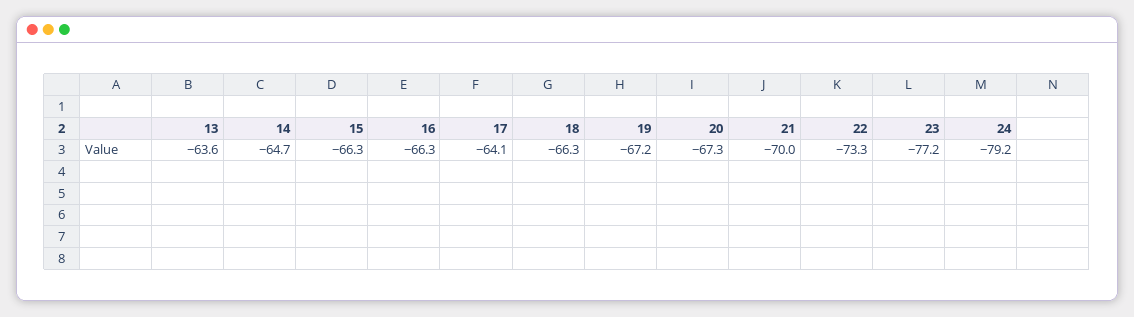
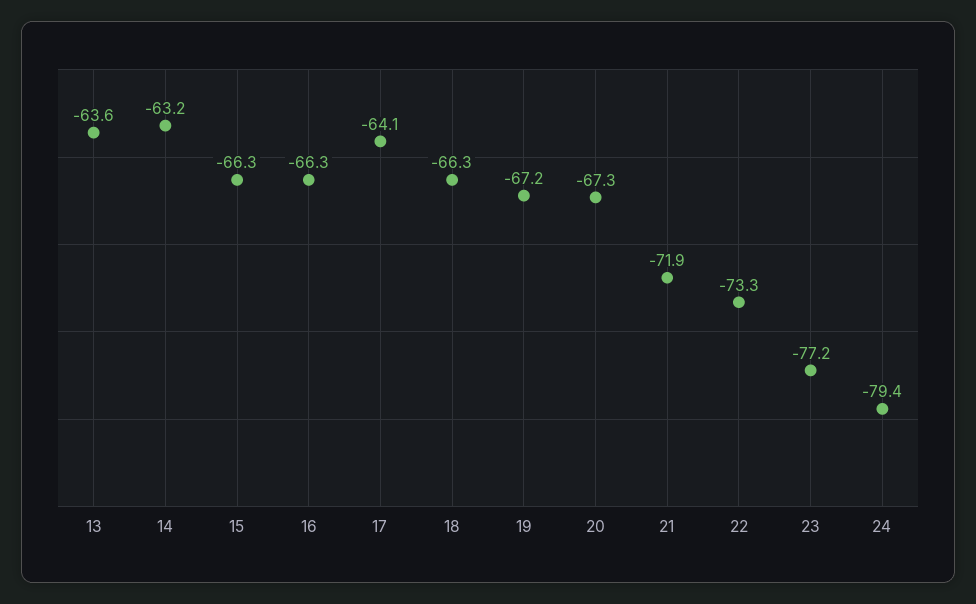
  {
    "13": -63.6,
-   "14": -64.7,
+   "14": -63.2,
    "15": -66.3,
    "16": -66.3,
    "17": -64.1,
    "18": -66.3,
    "19": -67.2,
    "20": -67.3,
-   "21": -70,
+   "21": -71.9,
    "22": -73.3,
    "23": -77.2,
-   "24": -79.2
+   "24": -79.4
  }

